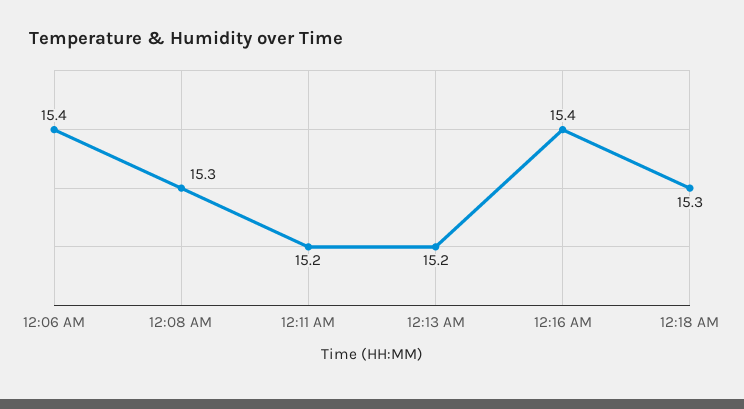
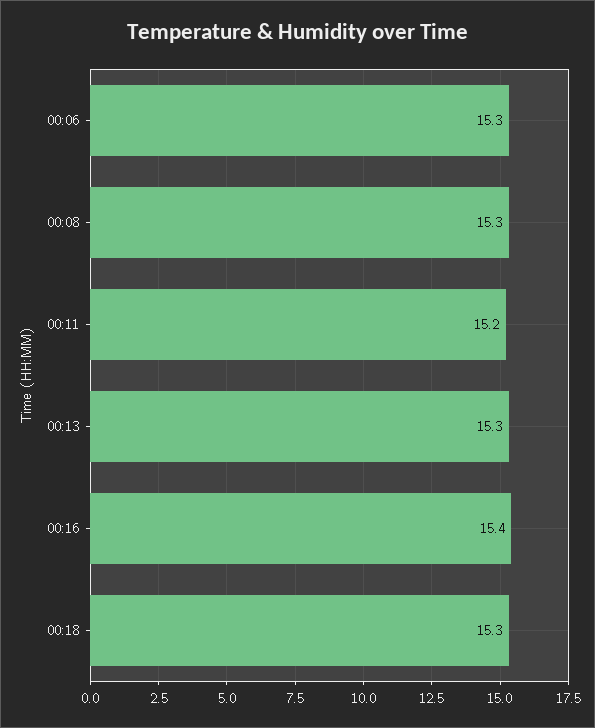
  {
-   "12:06 AM": 15.4,
+   "12:06 AM": 15.3,
    "12:08 AM": 15.3,
    "12:11 AM": 15.2,
-   "12:13 AM": 15.2,
+   "12:13 AM": 15.3,
    "12:16 AM": 15.4,
    "12:18 AM": 15.3
  }

